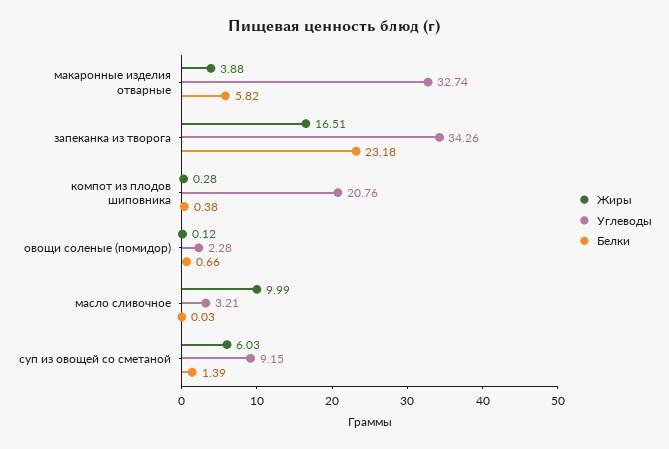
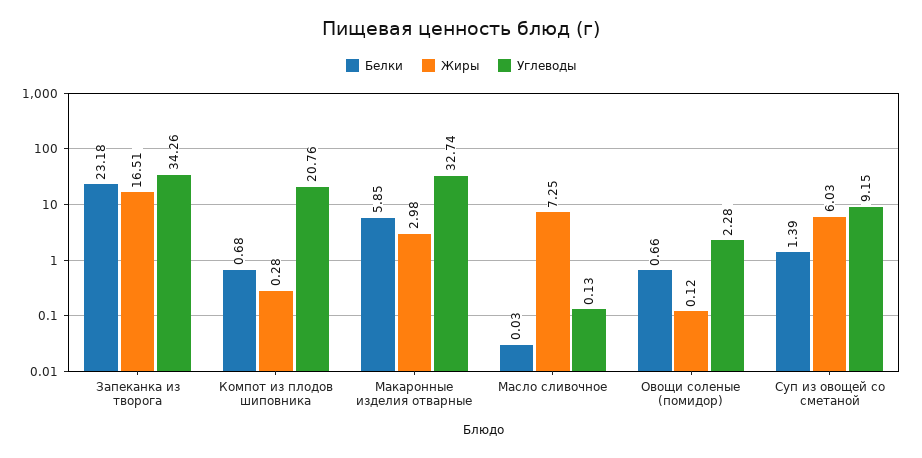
  {
    "Жиры": {
-     "макаронные изделия отварные": 3.88,
+     "макаронные изделия отварные": 2.98,
      "запеканка из творога": 16.51,
      "компот из плодов шиповника": 0.28,
      "овощи соленые (помидор)": 0.12,
-     "масло сливочное": 9.99,
+     "масло сливочное": 7.25,
      "суп из овощей со сметаной": 6.03
    },
    "Углеводы": {
      "макаронные изделия отварные": 32.74,
      "запеканка из творога": 34.26,
      "компот из плодов шиповника": 20.76,
      "овощи соленые (помидор)": 2.28,
-     "масло сливочное": 3.21,
+     "масло сливочное": 0.13,
      "суп из овощей со сметаной": 9.15
    },
    "Белки": {
-     "макаронные изделия отварные": 5.82,
+     "макаронные изделия отварные": 5.85,
      "запеканка из творога": 23.18,
-     "компот из плодов шиповника": 0.38,
+     "компот из плодов шиповника": 0.68,
      "овощи соленые (помидор)": 0.66,
      "масло сливочное": 0.03,
      "суп из овощей со сметаной": 1.39
    }
  }

